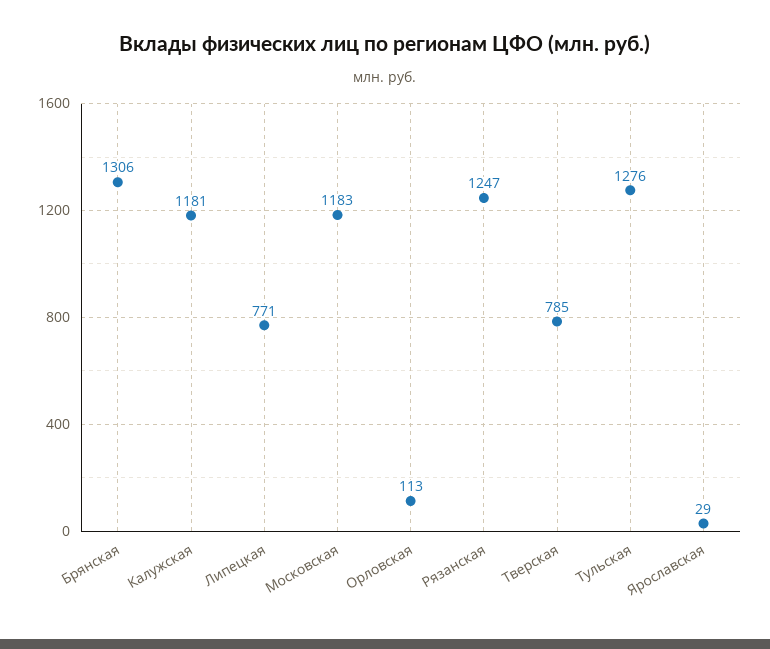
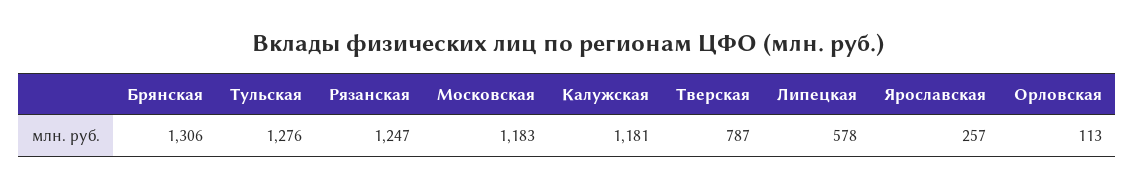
  {
    "Брянская": 1306,
    "Калужская": 1181,
-   "Липецкая": 771,
+   "Липецкая": 578,
    "Московская": 1183,
    "Орловская": 113,
    "Рязанская": 1247,
-   "Тверская": 785,
+   "Тверская": 787,
    "Тульская": 1276,
-   "Ярославская": 29
+   "Ярославская": 257
  }

